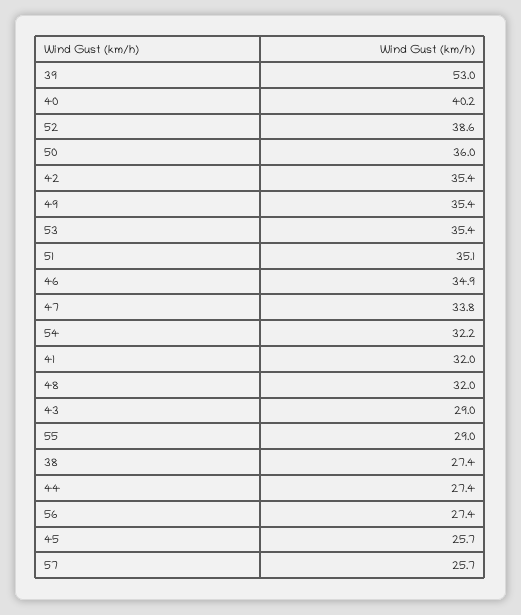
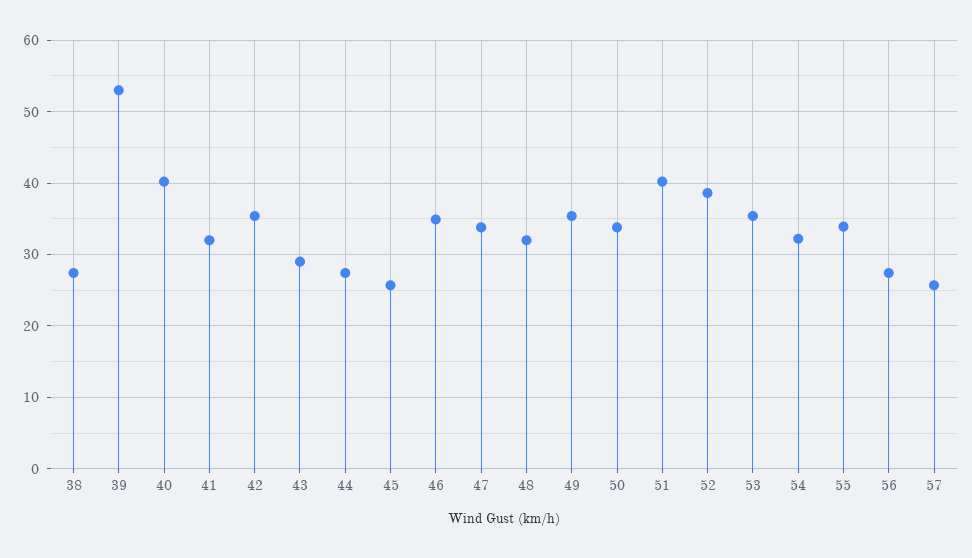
  {
    "39": 53,
    "40": 40.2,
    "52": 38.6,
-   "50": 36,
+   "50": 34,
    "42": 35.4,
    "49": 35.4,
    "53": 35.4,
-   "51": 35.1,
+   "51": 40,
    "46": 34.9,
    "47": 33.8,
    "54": 32.2,
    "41": 32,
    "48": 32,
    "43": 29,
-   "55": 29,
+   "55": 34,
    "38": 27.4,
    "44": 27.4,
    "56": 27.4,
    "45": 25.7,
    "57": 25.7
  }

